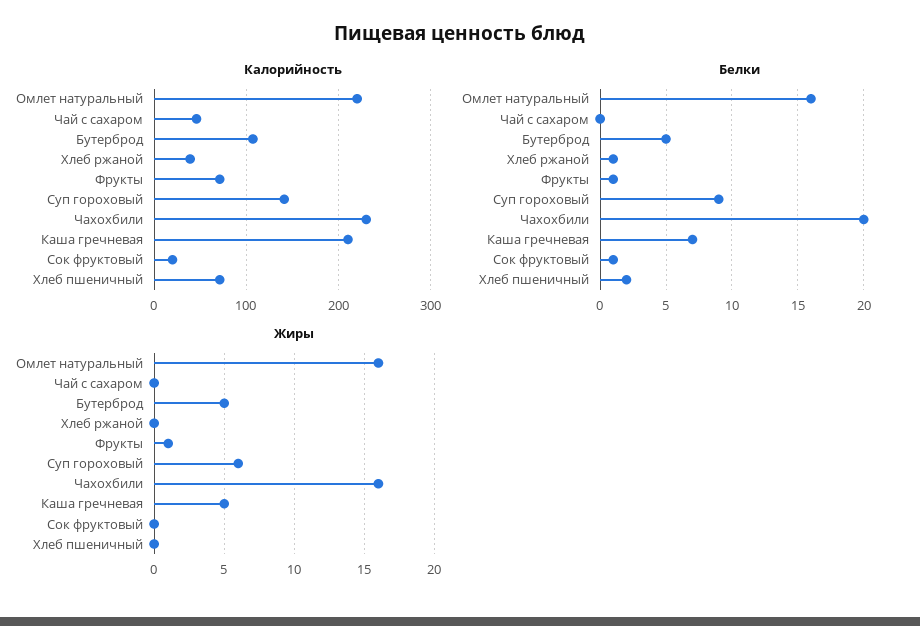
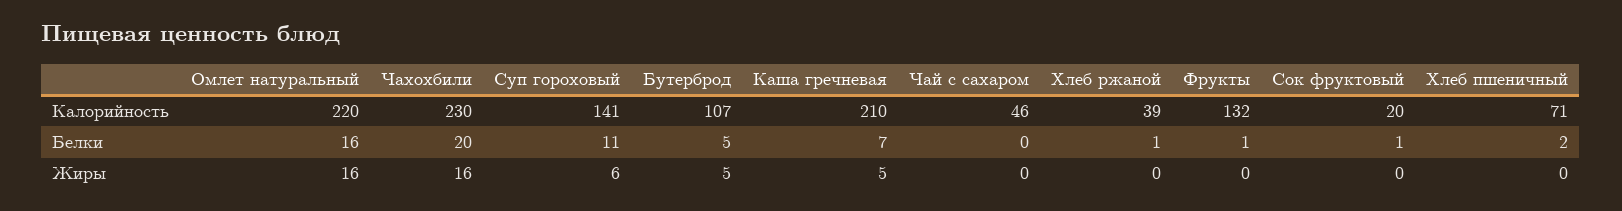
  {
    "Калорийность": {
      "Омлет натуральный": 220,
      "Чай с сахаром": 46,
      "Бутерброд": 107,
      "Хлеб ржаной": 39,
-     "Фрукты": 70,
+     "Фрукты": 132,
      "Суп гороховый": 141,
      "Чахохбили": 230,
      "Каша гречневая": 210,
      "Сок фруктовый": 20,
      "Хлеб пшеничный": 71
    },
    "Белки": {
      "Омлет натуральный": 16,
      "Чай с сахаром": 0,
      "Бутерброд": 5,
      "Хлеб ржаной": 1,
      "Фрукты": 1,
-     "Суп гороховый": 9,
+     "Суп гороховый": 11,
      "Чахохбили": 20,
      "Каша гречневая": 7,
      "Сок фруктовый": 1,
      "Хлеб пшеничный": 2
    },
    "Жиры": {
      "Омлет натуральный": 16,
      "Чай с сахаром": 0,
      "Бутерброд": 5,
      "Хлеб ржаной": 0,
-     "Фрукты": 1,
+     "Фрукты": 0,
      "Суп гороховый": 6,
      "Чахохбили": 16,
      "Каша гречневая": 5,
      "Сок фруктовый": 0,
      "Хлеб пшеничный": 0
    }
  }

